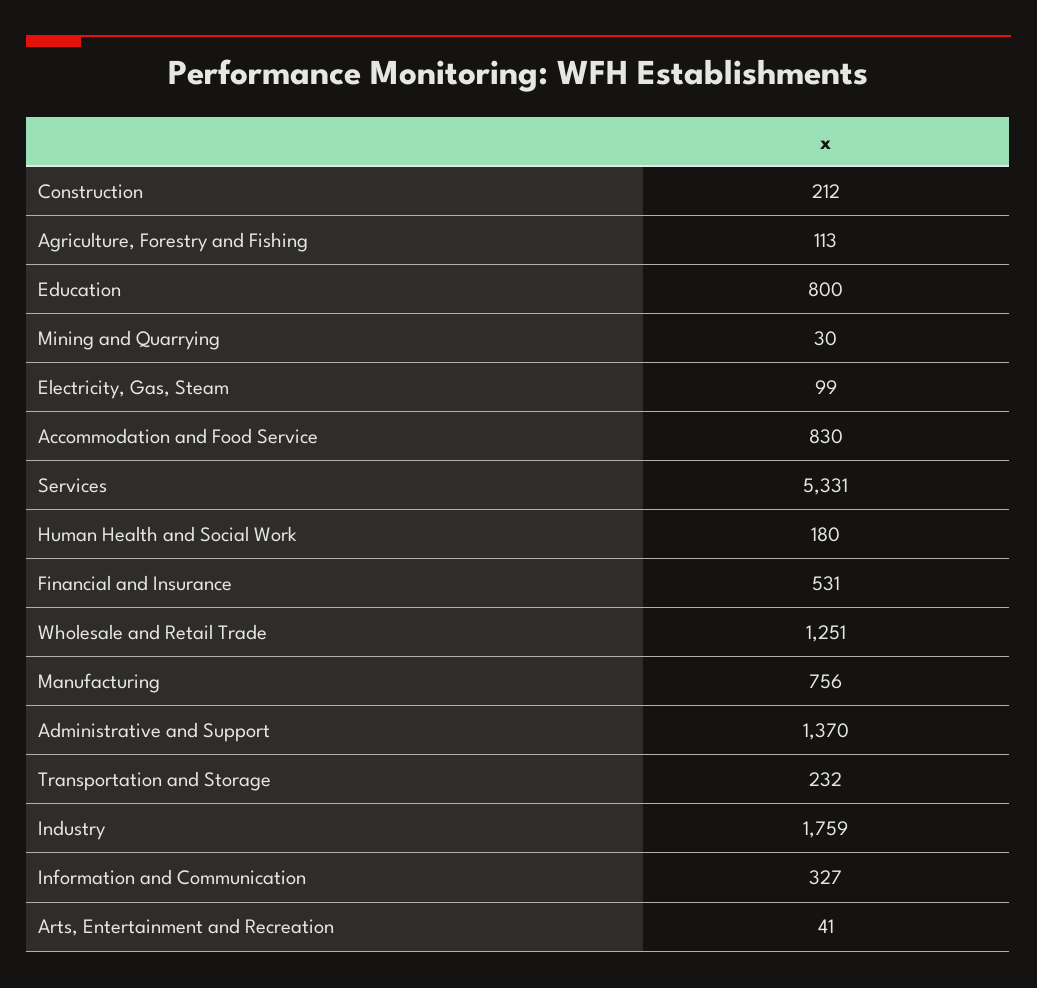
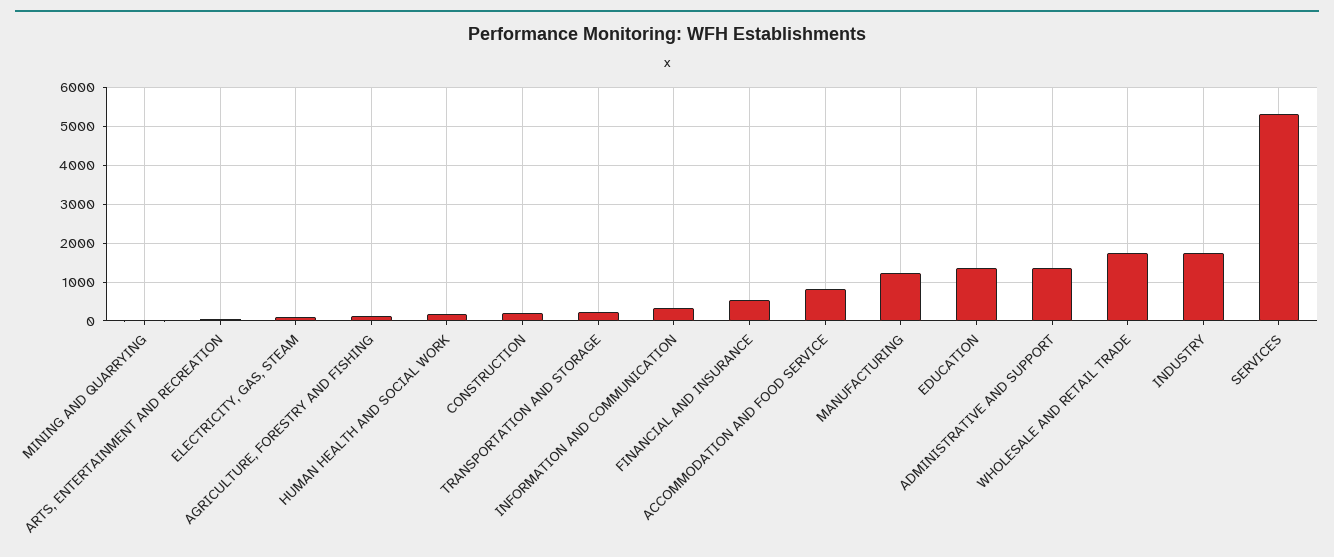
  {
    "Construction": 212,
    "Agriculture, Forestry and Fishing": 113,
-   "Education": 800,
+   "Education": 1400,
    "Mining and Quarrying": 30,
    "Electricity, Gas, Steam": 99,
    "Accommodation and Food Service": 830,
    "Services": 5331,
    "Human Health and Social Work": 180,
    "Financial and Insurance": 531,
-   "Wholesale and Retail Trade": 1251,
+   "Wholesale and Retail Trade": 1800,
-   "Manufacturing": 756,
+   "Manufacturing": 1200,
    "Administrative and Support": 1370,
    "Transportation and Storage": 232,
    "Industry": 1759,
    "Information and Communication": 327,
    "Arts, Entertainment and Recreation": 41
  }

